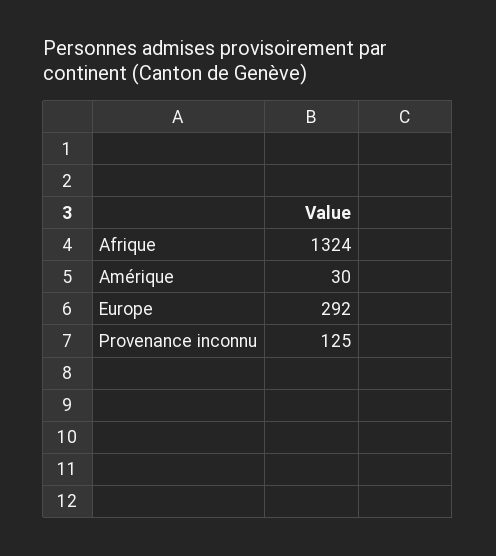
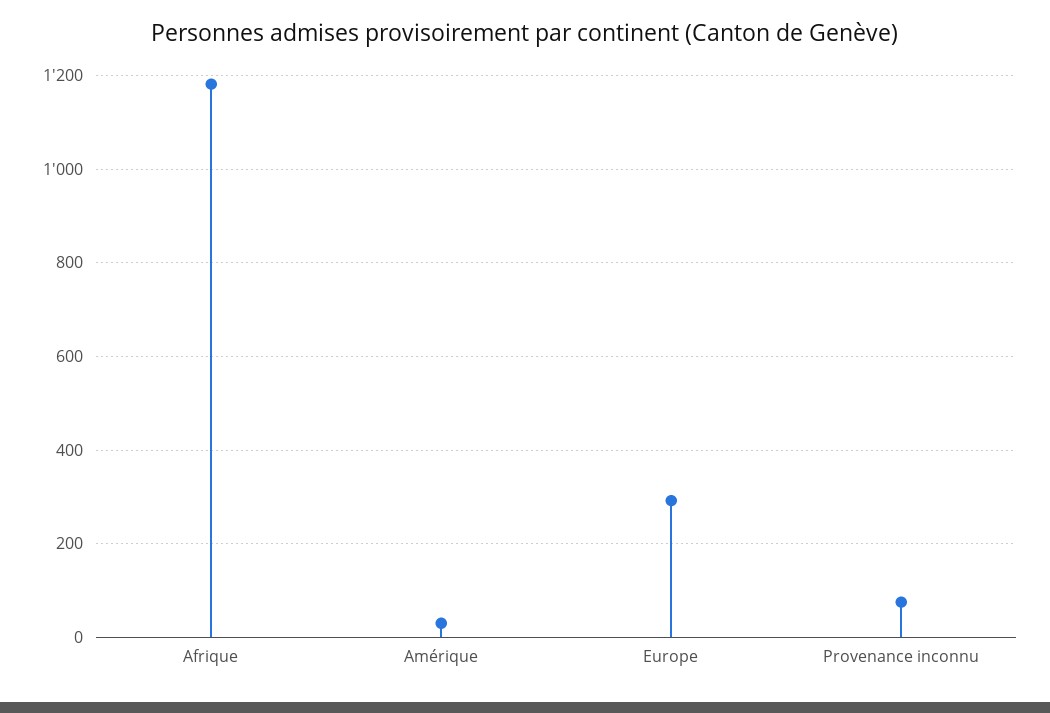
  {
-   "Afrique": 1324,
+   "Afrique": 1180,
    "Amérique": 30,
    "Europe": 292,
-   "Provenance inconnu": 125
+   "Provenance inconnu": 80
  }

